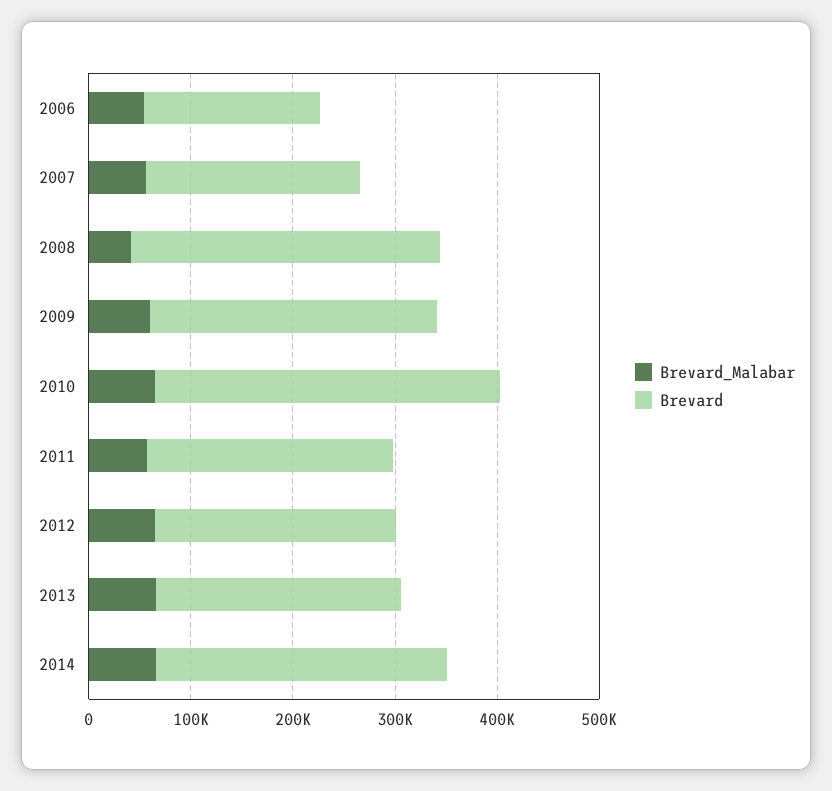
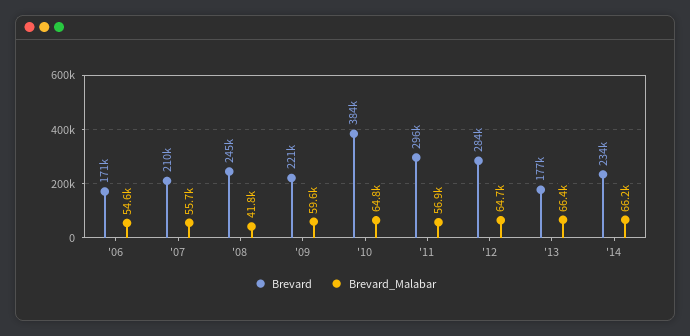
  {
    "Brevard_Malabar": {
      "2006": 54600,
      "2007": 55700,
      "2008": 41800,
      "2009": 59600,
      "2010": 64800,
      "2011": 56900,
      "2012": 64700,
      "2013": 66400,
      "2014": 66200
    },
    "Brevard": {
      "2006": 171000,
      "2007": 210000,
-     "2008": 300000,
+     "2008": 245000,
-     "2009": 280000,
+     "2009": 221000,
-     "2010": 340000,
+     "2010": 384000,
-     "2011": 240000,
+     "2011": 296000,
-     "2012": 240000,
+     "2012": 284000,
-     "2013": 240000,
+     "2013": 177000,
-     "2014": 280000
+     "2014": 234000
    }
  }

